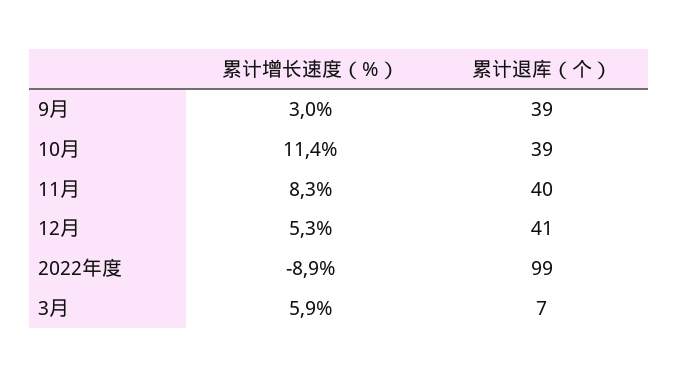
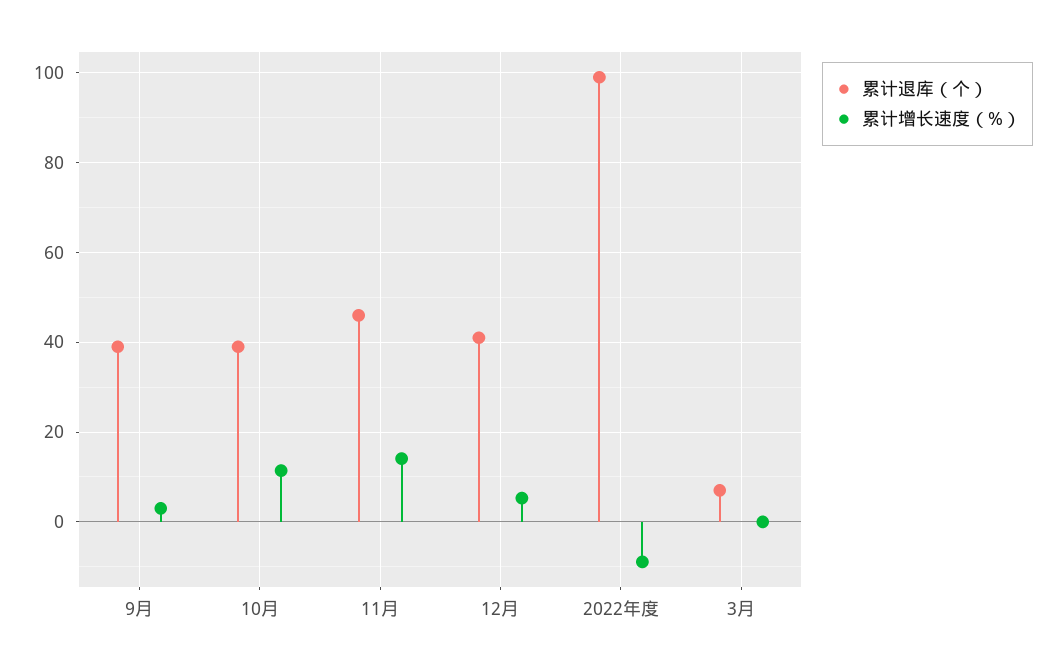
  {
    "累计增长速度（%）": {
      "9月": 3,
      "10月": 11.4,
-     "11月": 8.3,
+     "11月": 14,
      "12月": 5.3,
      "2022年度": -8.9,
-     "3月": 5.9
+     "3月": 0
    },
    "累计退库（个）": {
      "9月": 39,
      "10月": 39,
-     "11月": 40,
+     "11月": 46,
      "12月": 41,
      "2022年度": 99,
      "3月": 7
    }
  }

